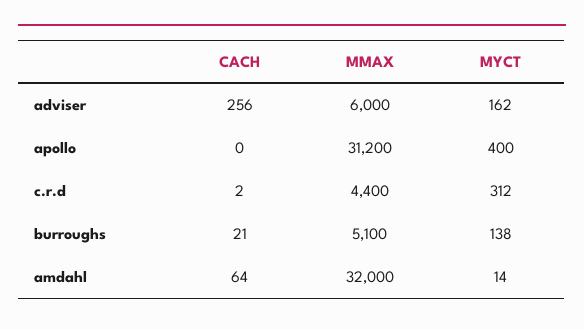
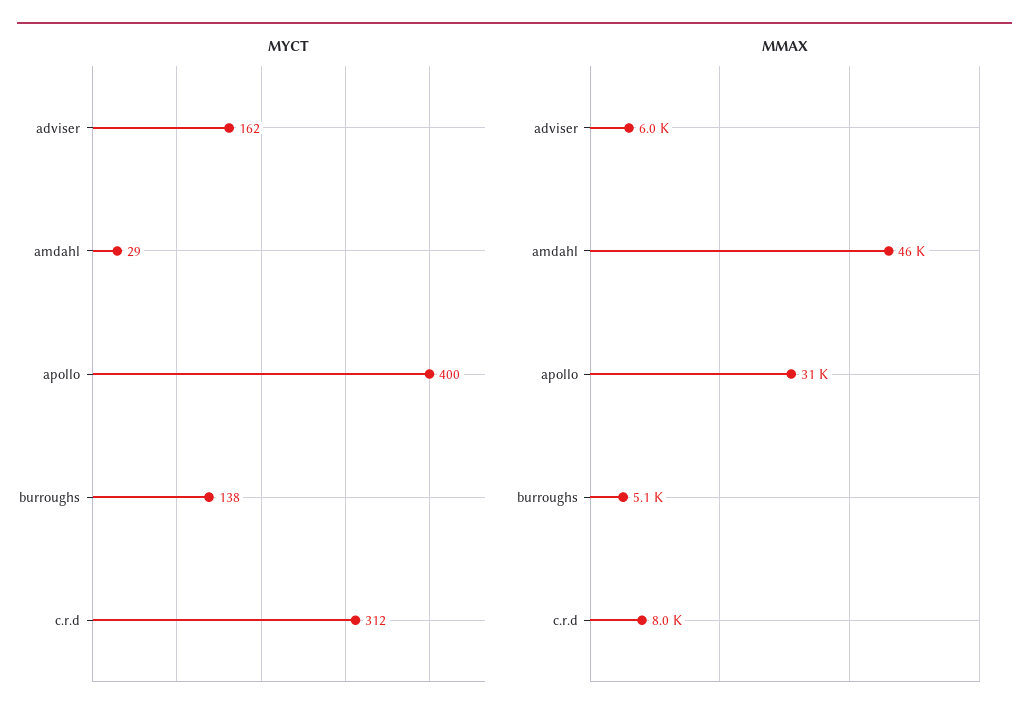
  {
-   "CACH": {
-     "adviser": 256,
-     "apollo": 0,
-     "c.r.d": 2,
-     "burroughs": 21,
-     "amdahl": 64
-   },
    "MMAX": {
      "adviser": 6000,
      "apollo": 31200,
-     "c.r.d": 4400,
+     "c.r.d": 8000,
      "burroughs": 5100,
-     "amdahl": 32000
+     "amdahl": 46000
    },
    "MYCT": {
      "adviser": 162,
      "apollo": 400,
      "c.r.d": 312,
      "burroughs": 138,
-     "amdahl": 14
+     "amdahl": 29
    }
  }

